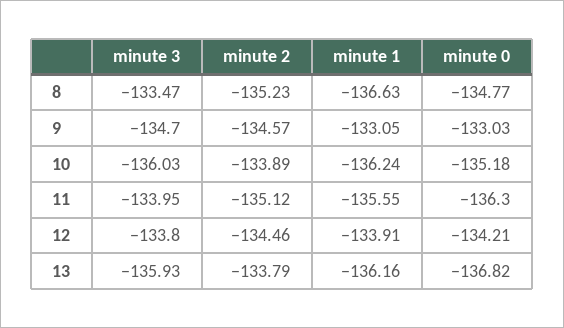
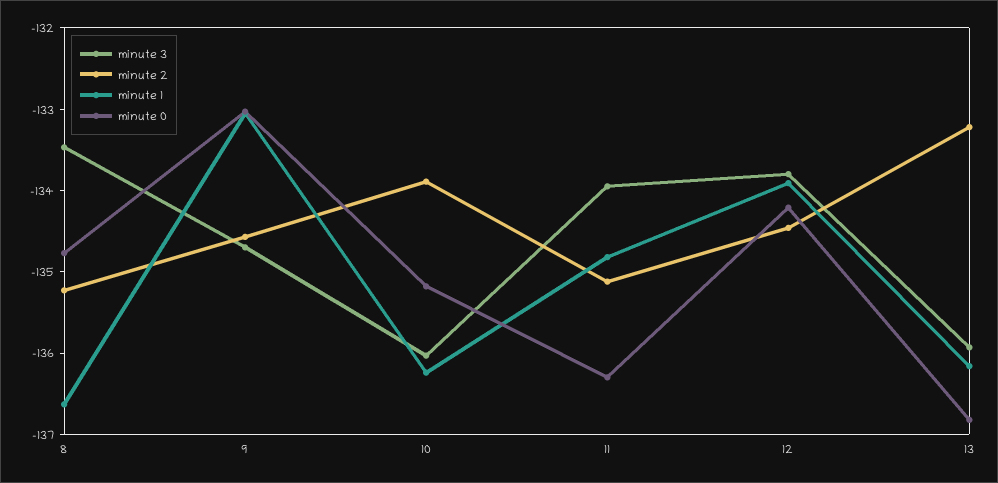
  {
    "minute 3": {
      "8": -133.47,
      "9": -134.7,
      "10": -136.03,
      "11": -133.95,
      "12": -133.8,
      "13": -135.93
    },
    "minute 2": {
      "8": -135.23,
      "9": -134.57,
      "10": -133.89,
      "11": -135.12,
      "12": -134.46,
-     "13": -133.79
+     "13": -133.2
    },
    "minute 1": {
      "8": -136.63,
      "9": -133.05,
      "10": -136.24,
-     "11": -135.55,
+     "11": -134.8,
      "12": -133.91,
      "13": -136.16
    },
    "minute 0": {
      "8": -134.77,
      "9": -133.03,
      "10": -135.18,
      "11": -136.3,
      "12": -134.21,
      "13": -136.82
    }
  }

